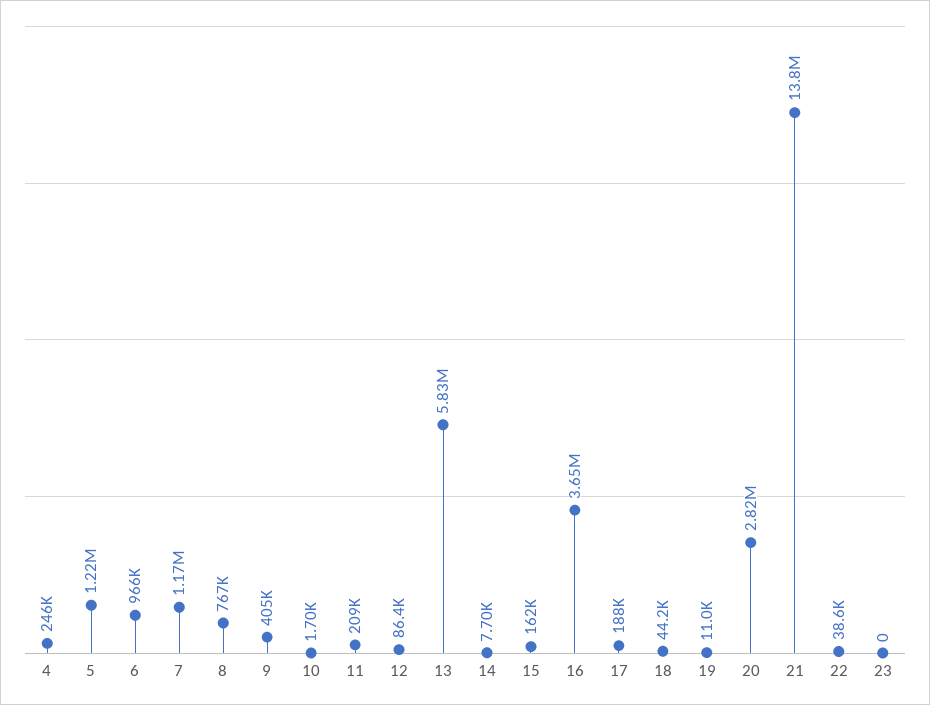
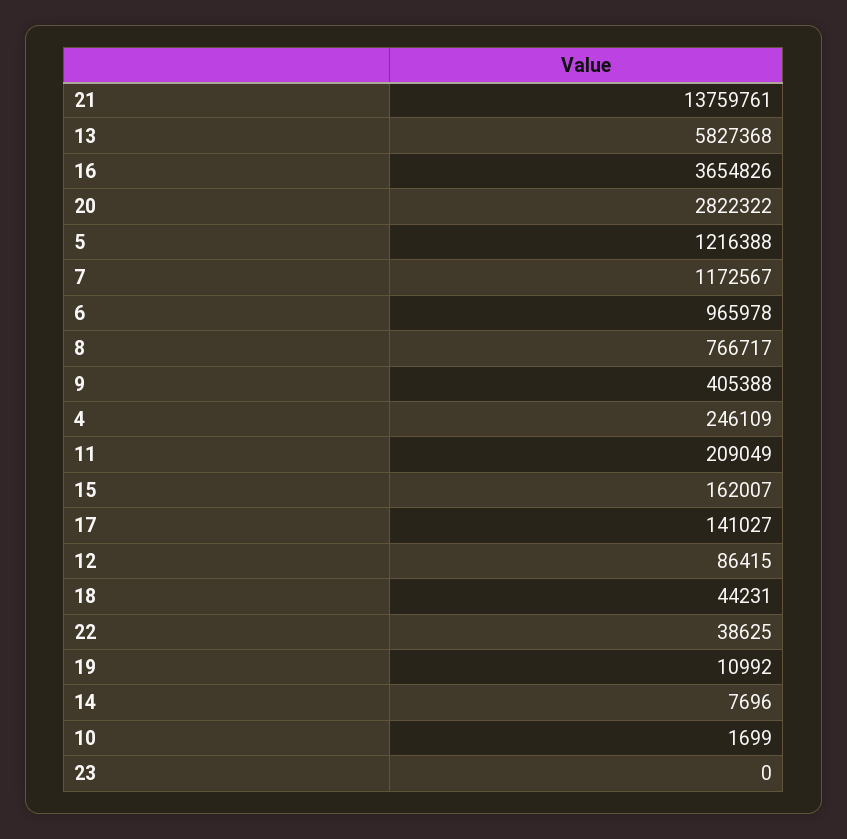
  {
    "4": 246109,
    "5": 1216388,
    "6": 965978,
    "7": 1172567,
    "8": 766717,
    "9": 405388,
    "10": 1699,
    "11": 209049,
    "12": 86415,
    "13": 5827368,
    "14": 7696,
    "15": 162007,
    "16": 3654826,
-   "17": 188000,
+   "17": 141027,
    "18": 44231,
    "19": 10992,
    "20": 2822322,
    "21": 13759761,
    "22": 38625,
    "23": 0
  }

